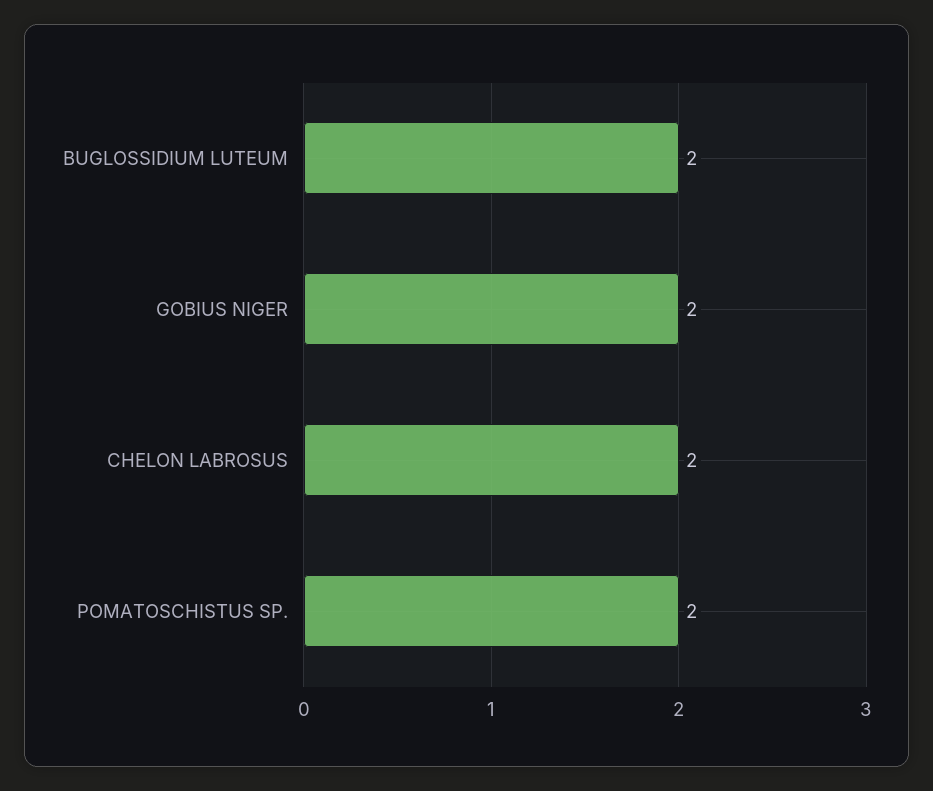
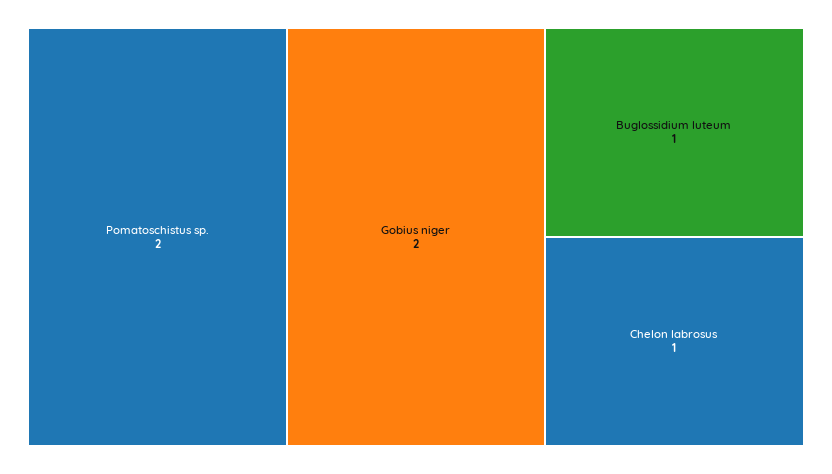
  {
-   "BUGLOSSIDIUM LUTEUM": 2,
+   "BUGLOSSIDIUM LUTEUM": 1,
    "GOBIUS NIGER": 2,
-   "CHELON LABROSUS": 2,
+   "CHELON LABROSUS": 1,
    "POMATOSCHISTUS SP.": 2
  }

